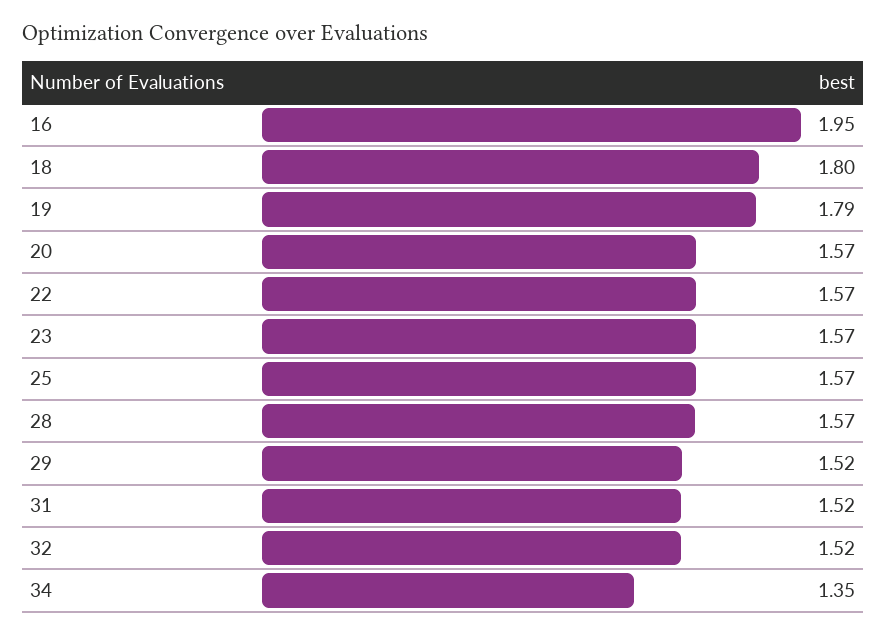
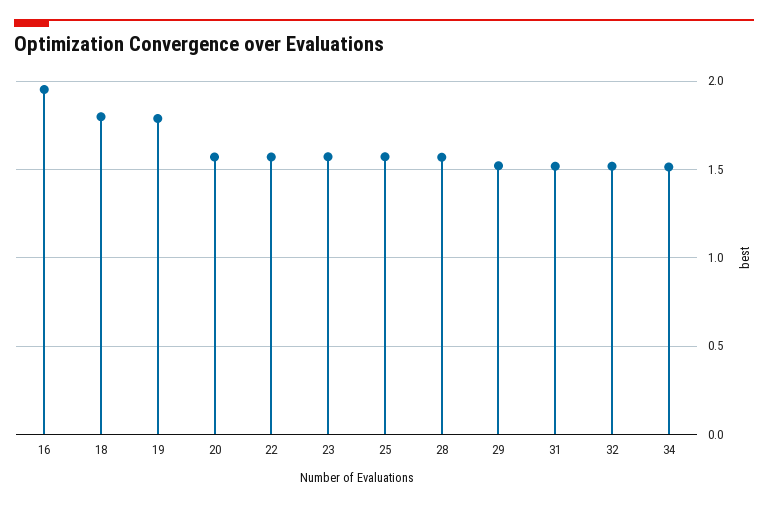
  {
    "16": 1.95,
    "18": 1.8,
    "19": 1.79,
    "20": 1.57,
    "22": 1.57,
    "23": 1.57,
    "25": 1.57,
    "28": 1.57,
    "29": 1.52,
    "31": 1.52,
    "32": 1.52,
-   "34": 1.35
+   "34": 1.5
  }

